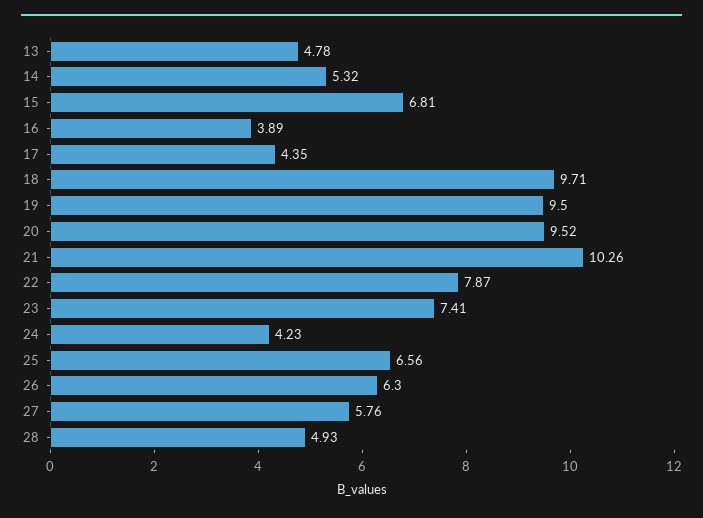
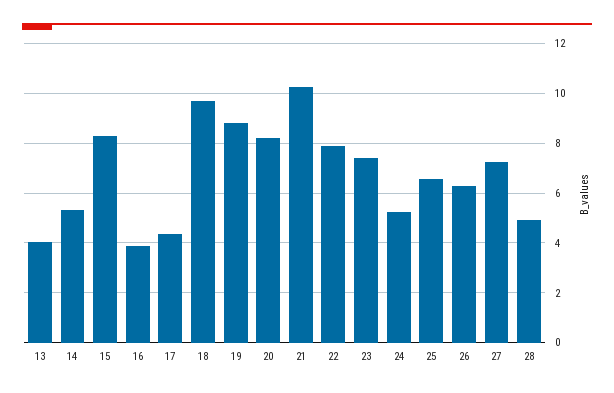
  {
-   "13": 4.78,
+   "13": 4,
    "14": 5.32,
-   "15": 6.81,
+   "15": 8.25,
    "16": 3.89,
    "17": 4.35,
    "18": 9.71,
-   "19": 9.5,
+   "19": 8.75,
-   "20": 9.52,
+   "20": 8.25,
    "21": 10.26,
    "22": 7.87,
    "23": 7.41,
-   "24": 4.23,
+   "24": 5.25,
    "25": 6.56,
    "26": 6.3,
-   "27": 5.76,
+   "27": 7.25,
    "28": 4.93
  }

